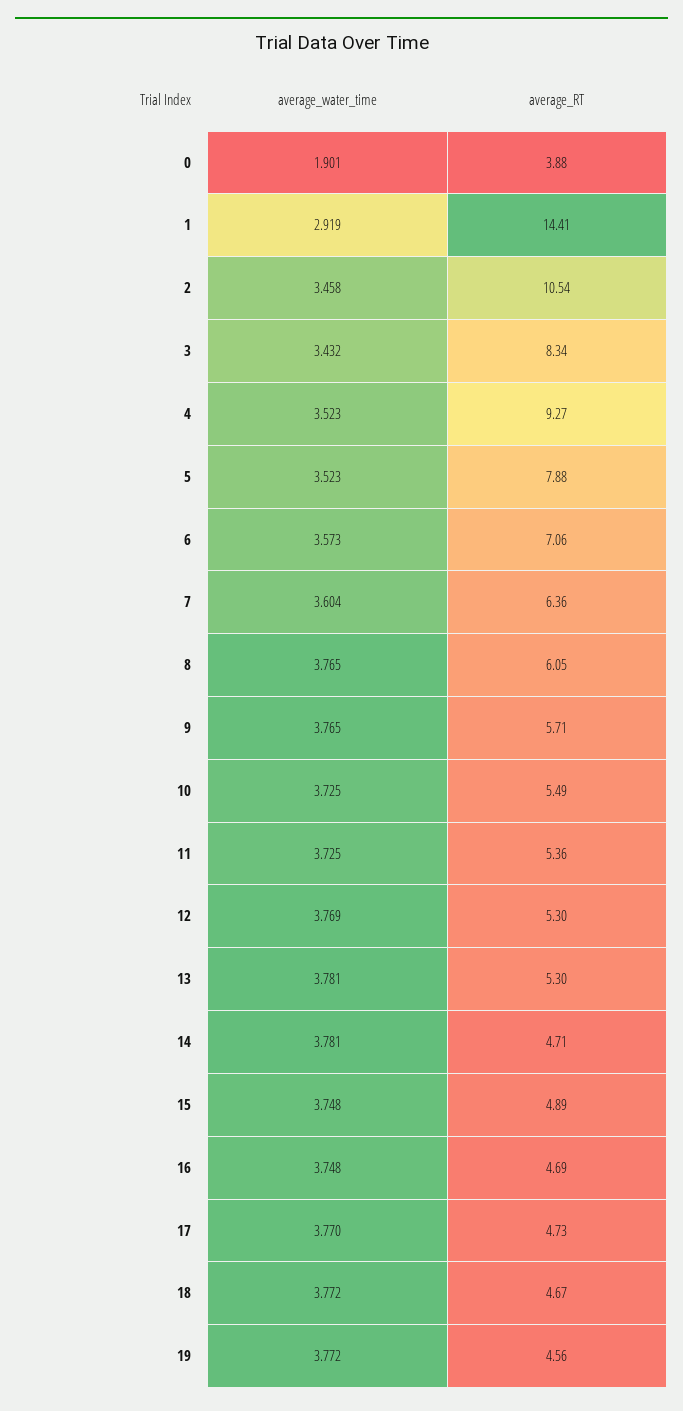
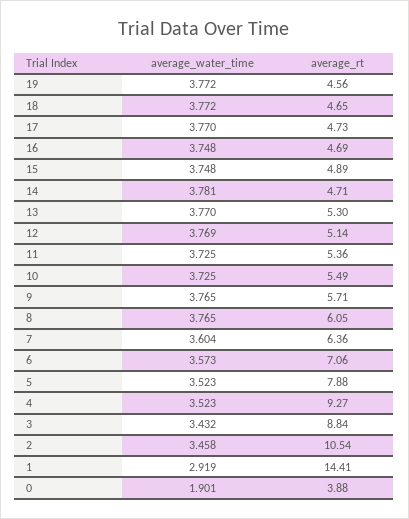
  {
    "average_water_time": {
      "0": 1.901,
      "1": 2.919,
      "2": 3.458,
      "3": 3.432,
      "4": 3.523,
      "5": 3.523,
      "6": 3.573,
      "7": 3.604,
      "8": 3.765,
      "9": 3.765,
      "10": 3.725,
      "11": 3.725,
      "12": 3.769,
-     "13": 3.781,
+     "13": 3.77,
      "14": 3.781,
      "15": 3.748,
      "16": 3.748,
      "17": 3.77,
      "18": 3.772,
      "19": 3.772
    },
    "average_RT": {
      "0": 3.88,
      "1": 14.41,
      "2": 10.54,
-     "3": 8.34,
+     "3": 8.84,
      "4": 9.27,
      "5": 7.88,
      "6": 7.06,
      "7": 6.36,
      "8": 6.05,
      "9": 5.71,
      "10": 5.49,
      "11": 5.36,
-     "12": 5.3,
+     "12": 5.14,
      "13": 5.3,
      "14": 4.71,
      "15": 4.89,
      "16": 4.69,
      "17": 4.73,
-     "18": 4.67,
+     "18": 4.65,
      "19": 4.56
    }
  }

